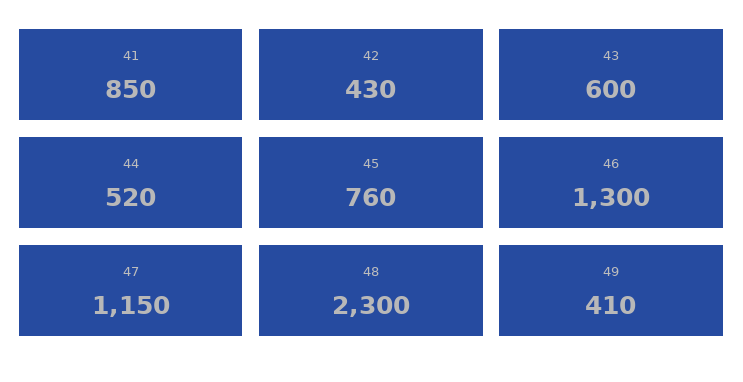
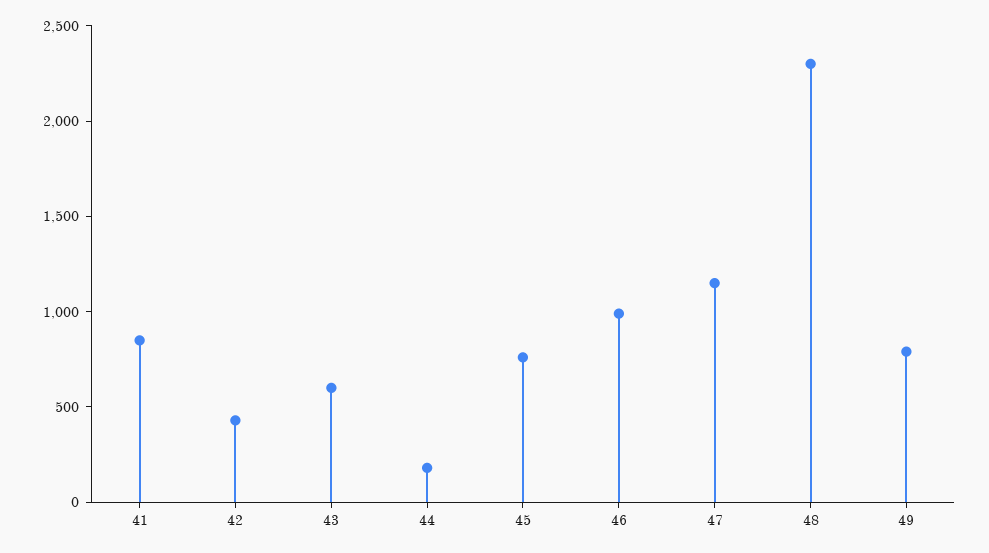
  {
    "41": 850,
    "42": 430,
    "43": 600,
-   "44": 520,
+   "44": 200,
    "45": 760,
-   "46": 1300,
+   "46": 1000,
    "47": 1150,
    "48": 2300,
-   "49": 410
+   "49": 800
  }

